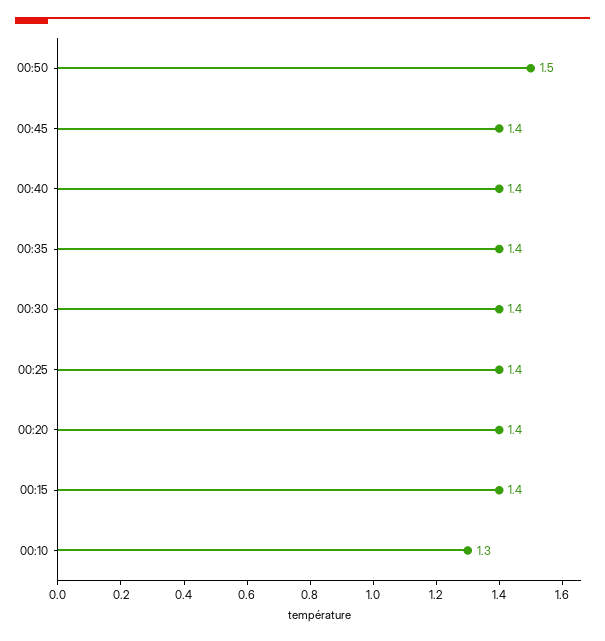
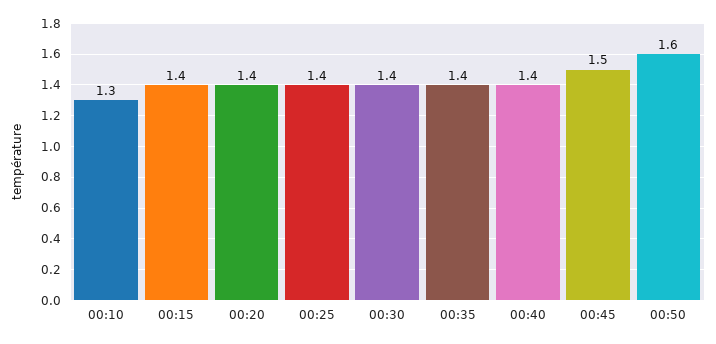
  {
-   "00:50": 1.5,
+   "00:50": 1.6,
-   "00:45": 1.4,
+   "00:45": 1.5,
    "00:40": 1.4,
    "00:35": 1.4,
    "00:30": 1.4,
    "00:25": 1.4,
    "00:20": 1.4,
    "00:15": 1.4,
    "00:10": 1.3
  }

